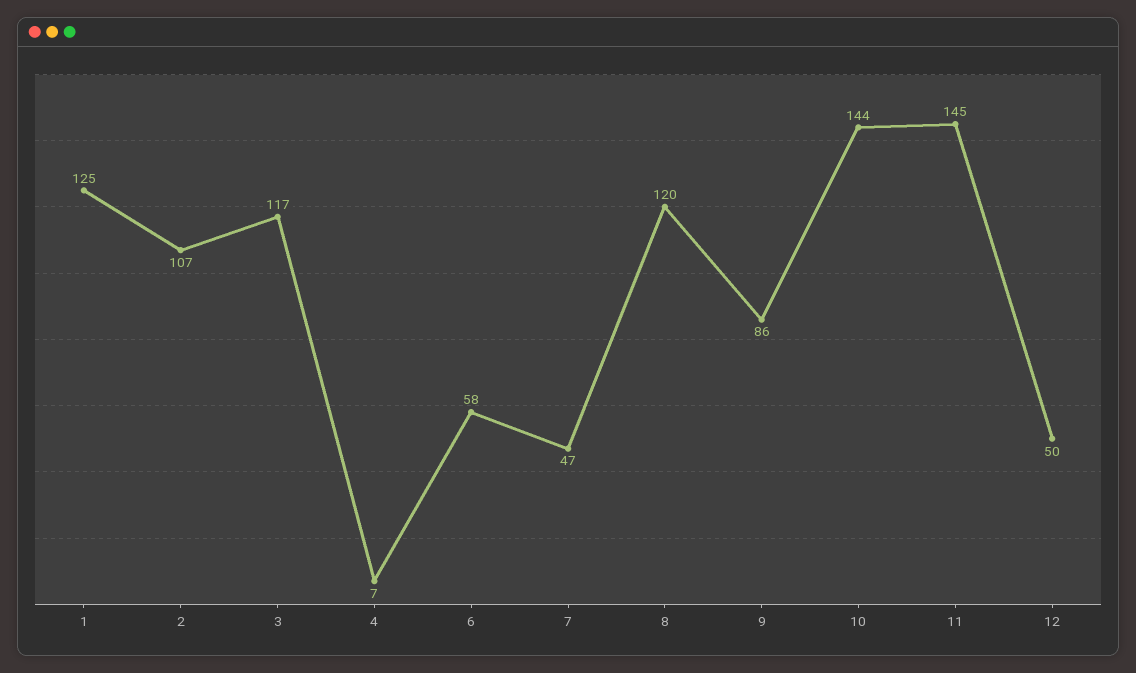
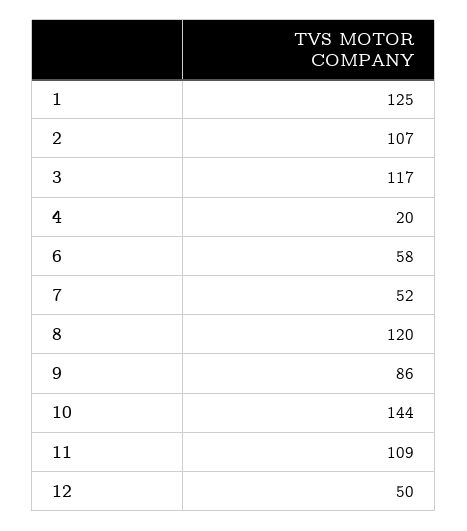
  {
    "1": 125,
    "2": 107,
    "3": 117,
-   "4": 7,
+   "4": 20,
    "6": 58,
-   "7": 47,
+   "7": 52,
    "8": 120,
    "9": 86,
    "10": 144,
-   "11": 145,
+   "11": 109,
    "12": 50
  }

